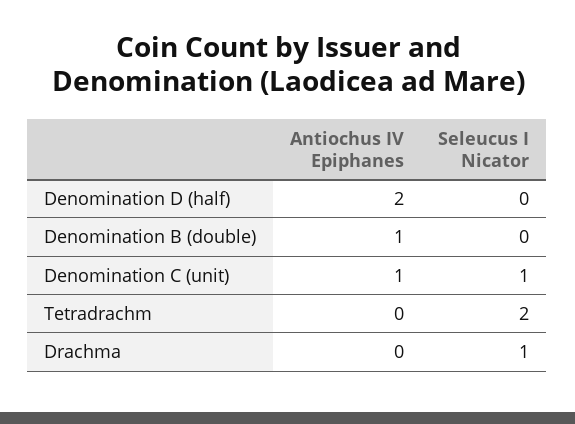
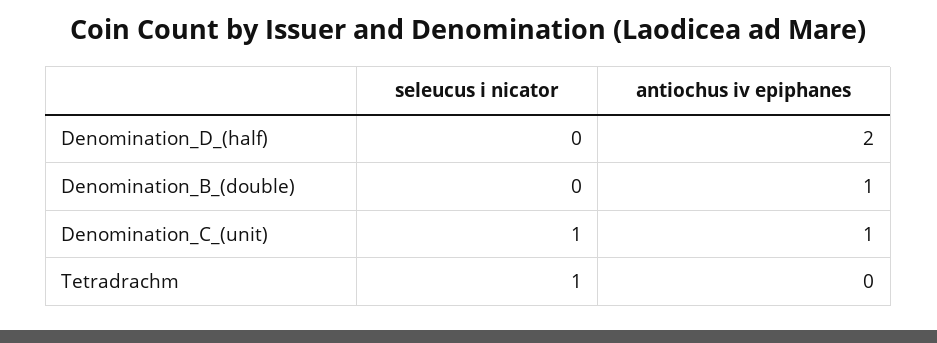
  {
    "Antiochus IV Epiphanes": {
      "Denomination D (half)": 2,
      "Denomination B (double)": 1,
      "Denomination C (unit)": 1,
-     "Tetradrachm": 0,
+     "Tetradrachm": 0
-     "Drachma": 0
    },
    "Seleucus I Nicator": {
      "Denomination D (half)": 0,
      "Denomination B (double)": 0,
      "Denomination C (unit)": 1,
-     "Tetradrachm": 2,
+     "Tetradrachm": 1
-     "Drachma": 1
    }
  }

